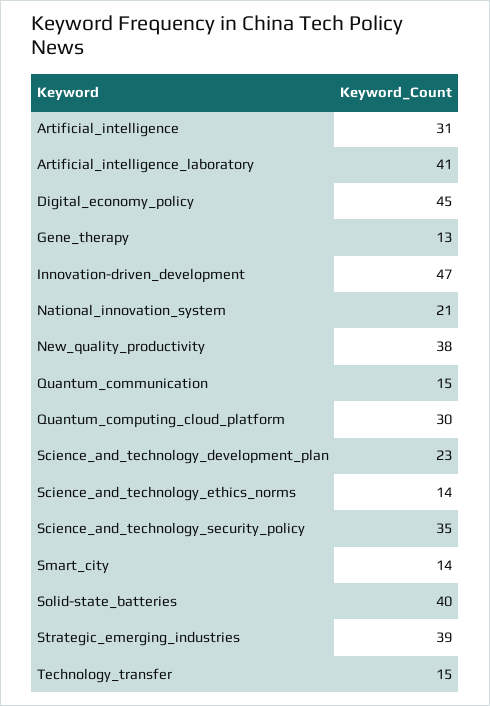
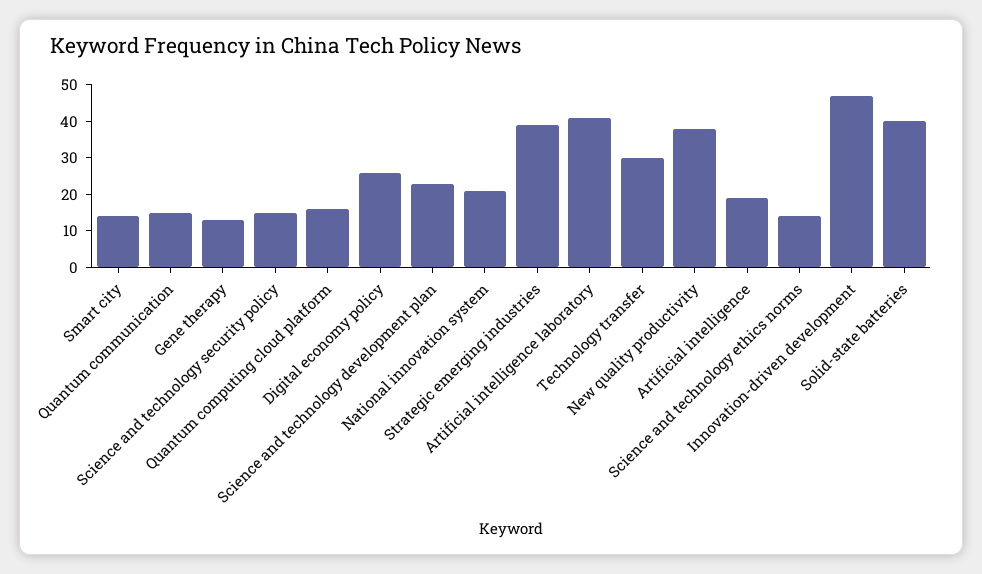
  {
-   "Artificial_intelligence": 31,
+   "Artificial_intelligence": 20,
    "Artificial_intelligence_laboratory": 41,
-   "Digital_economy_policy": 45,
+   "Digital_economy_policy": 25,
    "Gene_therapy": 13,
    "Innovation-driven_development": 47,
    "National_innovation_system": 21,
    "New_quality_productivity": 38,
    "Quantum_communication": 15,
-   "Quantum_computing_cloud_platform": 30,
+   "Quantum_computing_cloud_platform": 15,
    "Science_and_technology_development_plan": 23,
    "Science_and_technology_ethics_norms": 14,
-   "Science_and_technology_security_policy": 35,
+   "Science_and_technology_security_policy": 15,
    "Smart_city": 14,
    "Solid-state_batteries": 40,
    "Strategic_emerging_industries": 39,
-   "Technology_transfer": 15
+   "Technology_transfer": 30
  }

